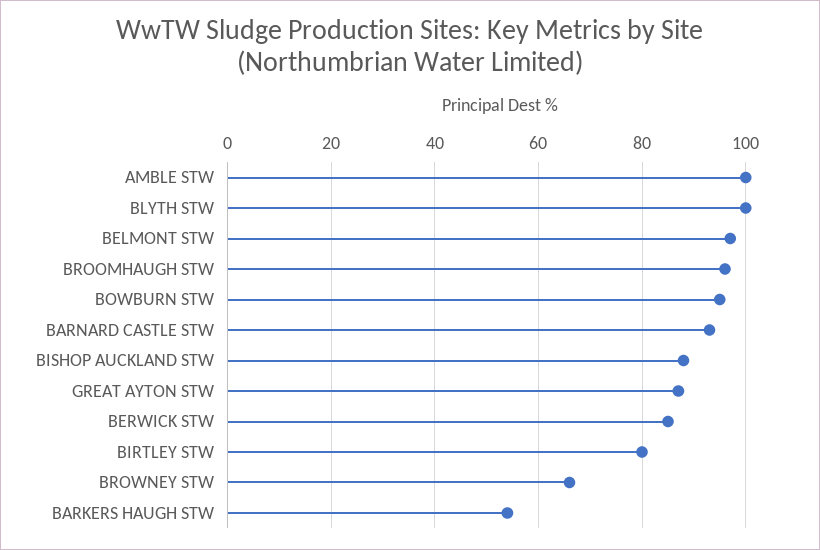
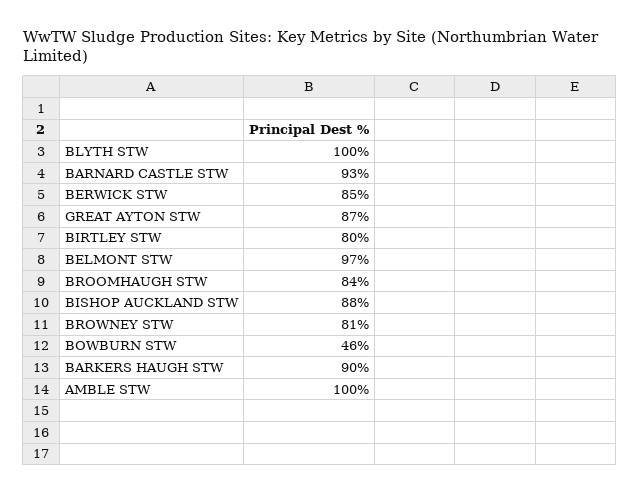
  {
    "AMBLE STW": 100,
    "BLYTH STW": 100,
    "BELMONT STW": 97,
-   "BROOMHAUGH STW": 95,
+   "BROOMHAUGH STW": 84,
-   "BOWBURN STW": 95,
+   "BOWBURN STW": 46,
    "BARNARD CASTLE STW": 93,
    "BISHOP AUCKLAND STW": 88,
    "GREAT AYTON STW": 87,
    "BERWICK STW": 85,
    "BIRTLEY STW": 80,
-   "BROWNEY STW": 65,
+   "BROWNEY STW": 81,
-   "BARKERS HAUGH STW": 55
+   "BARKERS HAUGH STW": 90
  }

